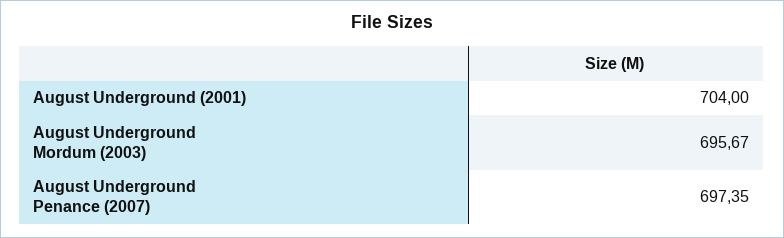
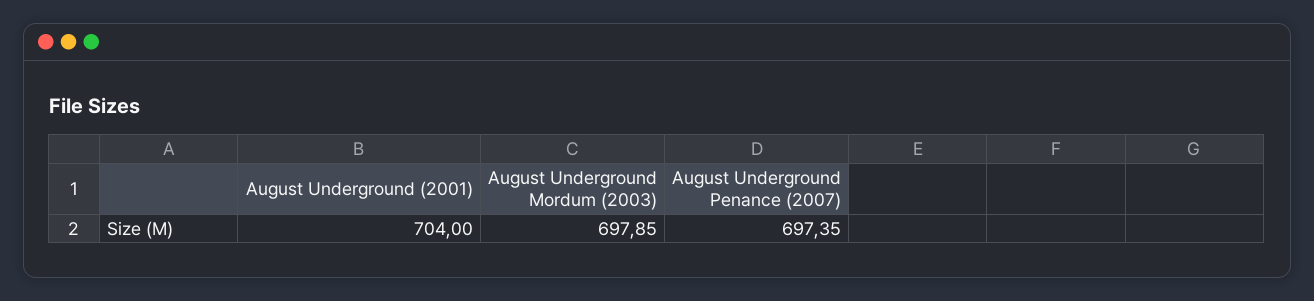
  {
    "August Underground (2001)": 704,
-   "August Underground Mordum (2003)": 695.67,
+   "August Underground Mordum (2003)": 697.85,
    "August Underground Penance (2007)": 697.35
  }

